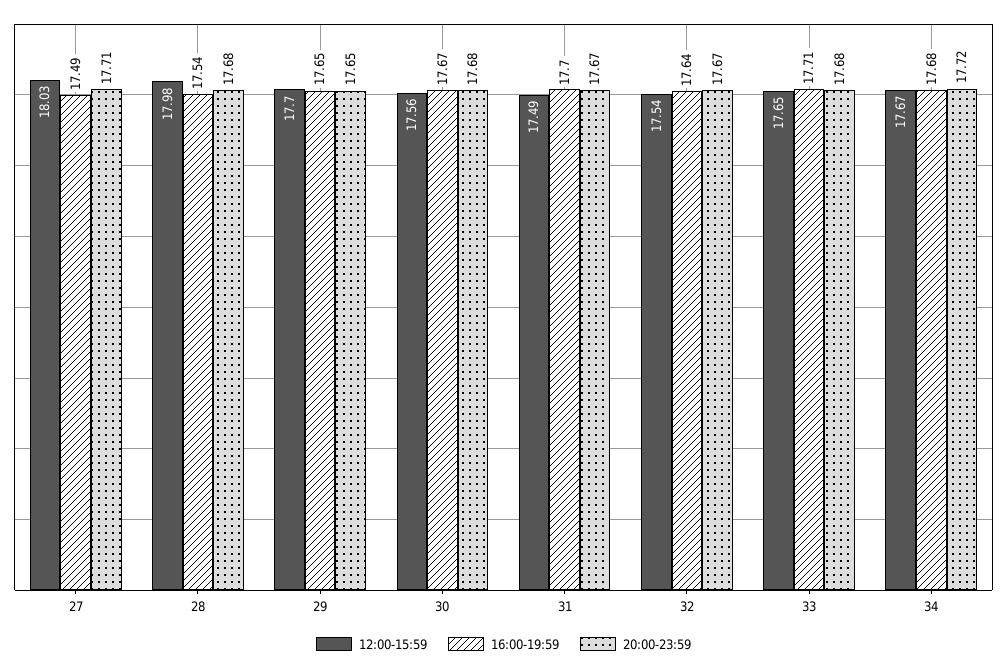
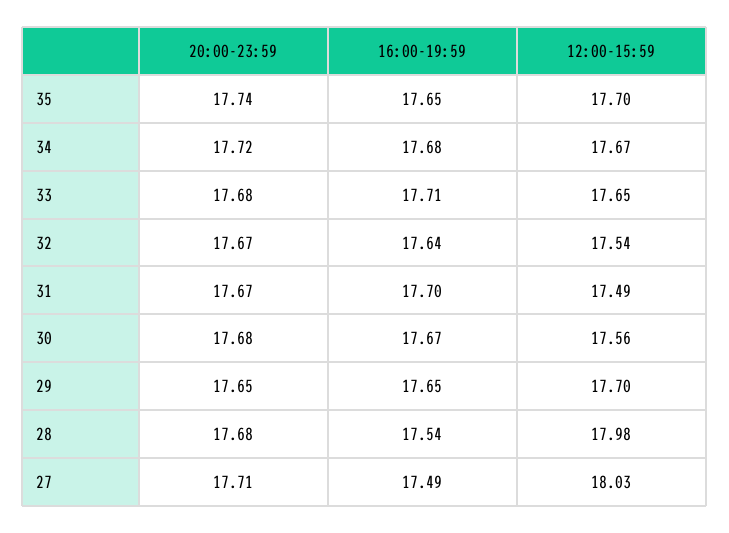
  {
    "12:00-15:59": {
      "27": 18.03,
      "28": 17.98,
      "29": 17.7,
      "30": 17.56,
      "31": 17.49,
      "32": 17.54,
      "33": 17.65,
-     "34": 17.67
+     "34": 17.67,
+     "35": 17.7
    },
    "16:00-19:59": {
      "27": 17.49,
      "28": 17.54,
      "29": 17.65,
      "30": 17.67,
      "31": 17.7,
      "32": 17.64,
      "33": 17.71,
-     "34": 17.68
+     "34": 17.68,
+     "35": 17.65
    },
    "20:00-23:59": {
      "27": 17.71,
      "28": 17.68,
      "29": 17.65,
      "30": 17.68,
      "31": 17.67,
      "32": 17.67,
      "33": 17.68,
-     "34": 17.72
+     "34": 17.72,
+     "35": 17.74
    }
  }

